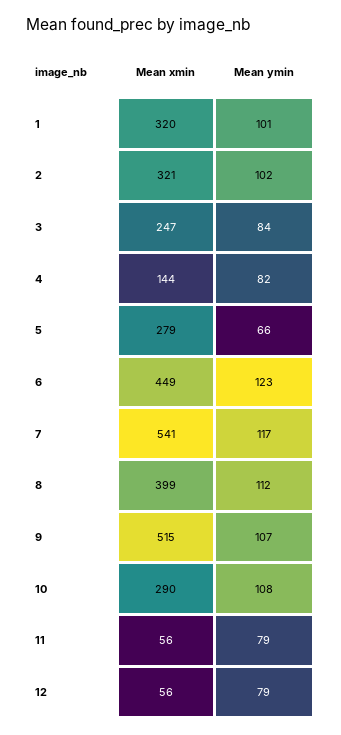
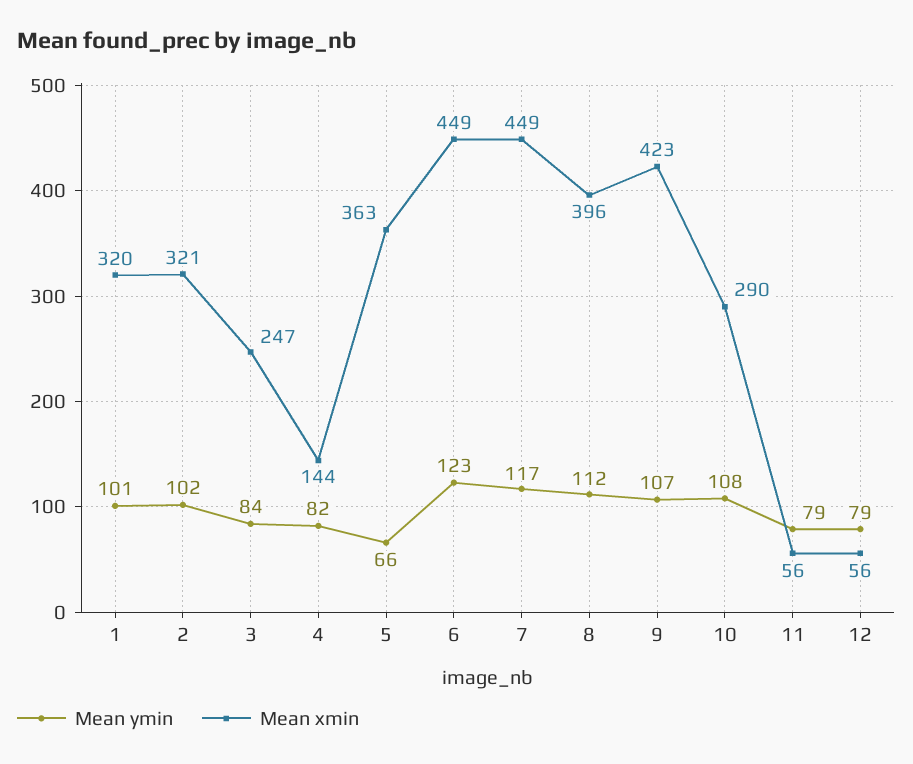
  {
    "Mean xmin": {
      "1": 320,
      "2": 321,
      "3": 247,
      "4": 144,
-     "5": 279,
+     "5": 363,
      "6": 449,
-     "7": 541,
+     "7": 449,
-     "8": 399,
+     "8": 396,
-     "9": 515,
+     "9": 423,
      "10": 290,
      "11": 56,
      "12": 56
    },
    "Mean ymin": {
      "1": 101,
      "2": 102,
      "3": 84,
      "4": 82,
      "5": 66,
      "6": 123,
      "7": 117,
      "8": 112,
      "9": 107,
      "10": 108,
      "11": 79,
      "12": 79
    }
  }

